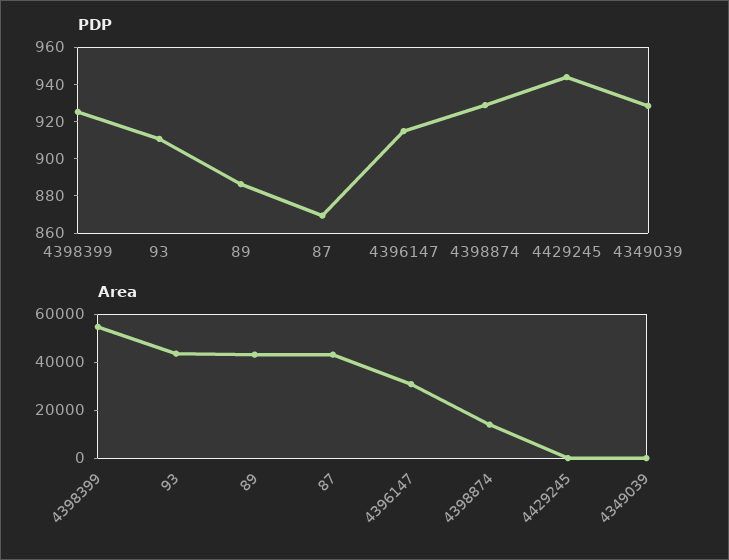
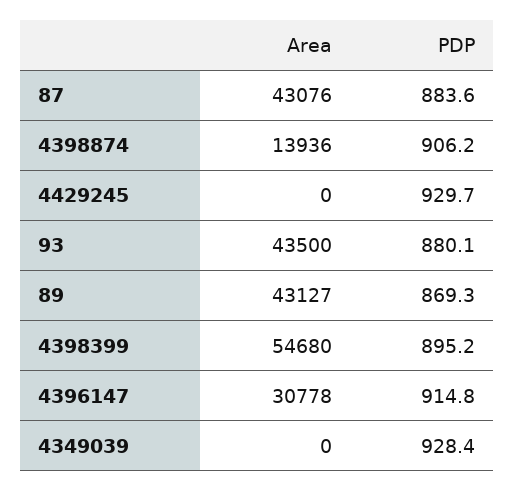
  {
    "PDP": {
-     "4398399": 925,
+     "4398399": 895.2,
-     "93": 910,
+     "93": 880.1,
-     "89": 885,
+     "89": 869.3,
-     "87": 870,
+     "87": 883.6,
      "4396147": 914.8,
-     "4398874": 930,
+     "4398874": 906.2,
-     "4429245": 945,
+     "4429245": 929.7,
      "4349039": 928.4
    },
    "Area": {
      "4398399": 54680,
      "93": 43500,
      "89": 43127,
      "87": 43076,
      "4396147": 30778,
      "4398874": 13936,
      "4429245": 0,
      "4349039": 0
    }
  }

